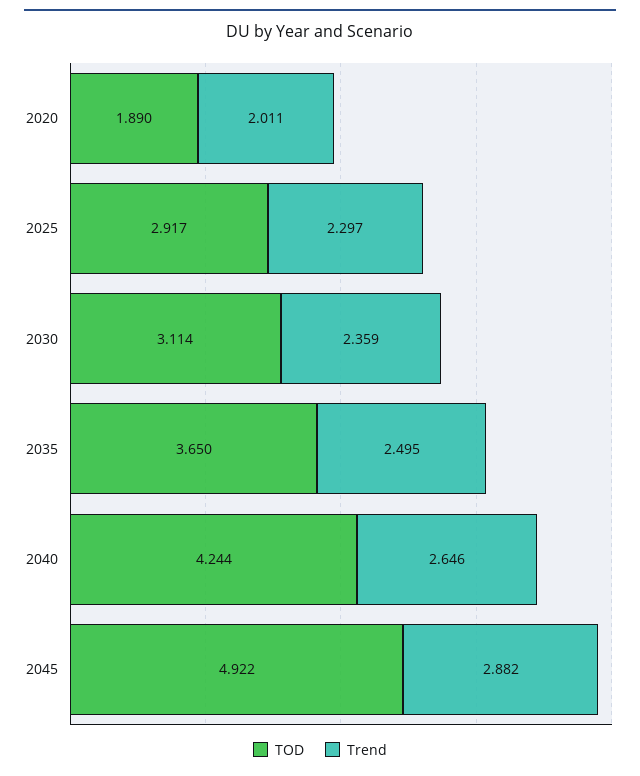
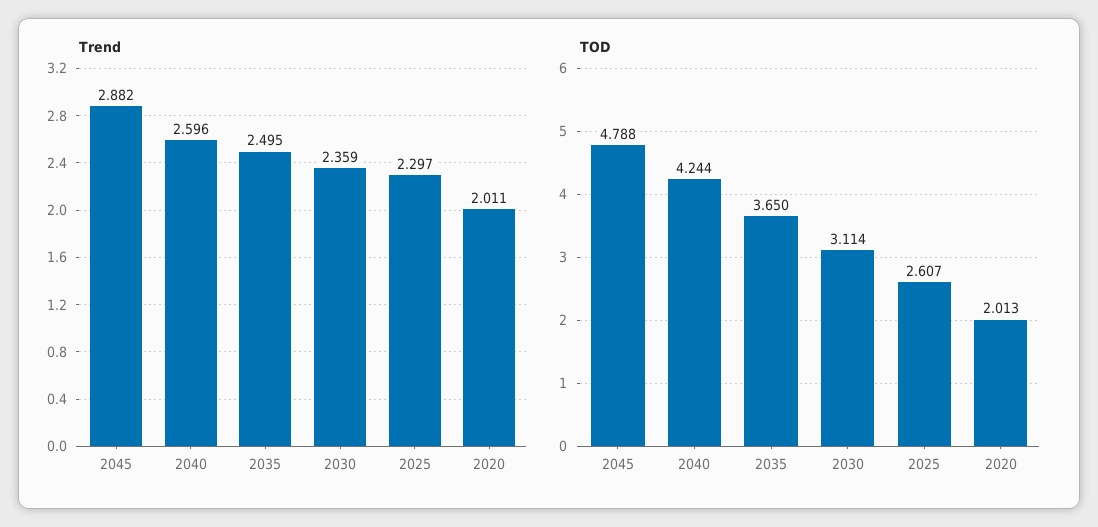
  {
    "TOD": {
-     "2020": 1.89,
+     "2020": 2.013,
-     "2025": 2.917,
+     "2025": 2.607,
      "2030": 3.114,
      "2035": 3.65,
      "2040": 4.244,
-     "2045": 4.922
+     "2045": 4.788
    },
    "Trend": {
      "2020": 2.011,
      "2025": 2.297,
      "2030": 2.359,
      "2035": 2.495,
-     "2040": 2.646,
+     "2040": 2.596,
      "2045": 2.882
    }
  }

